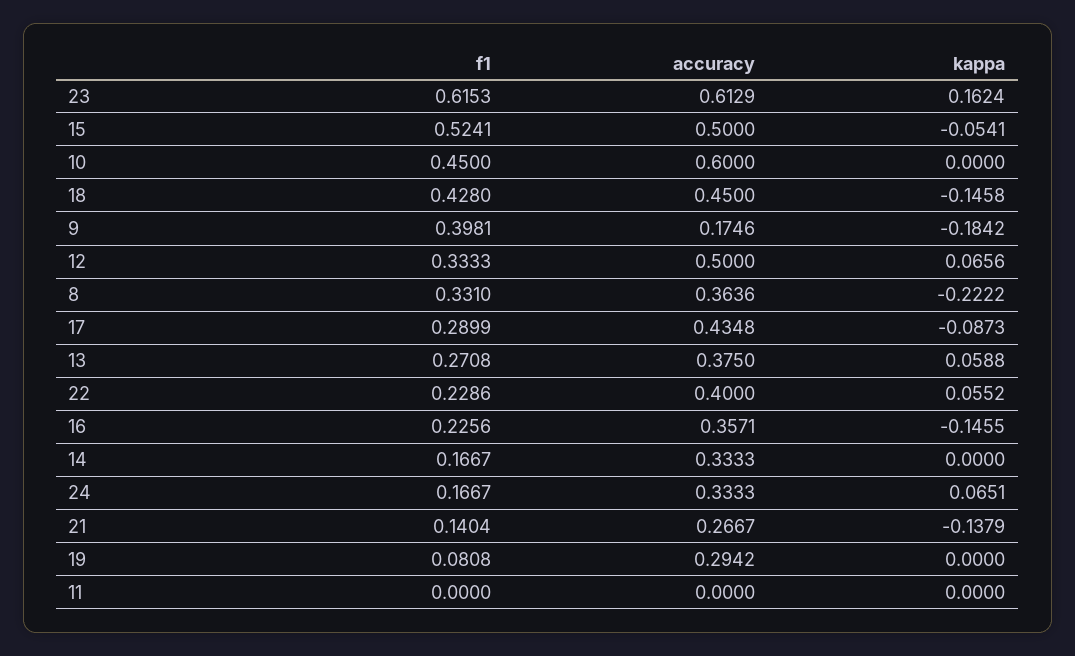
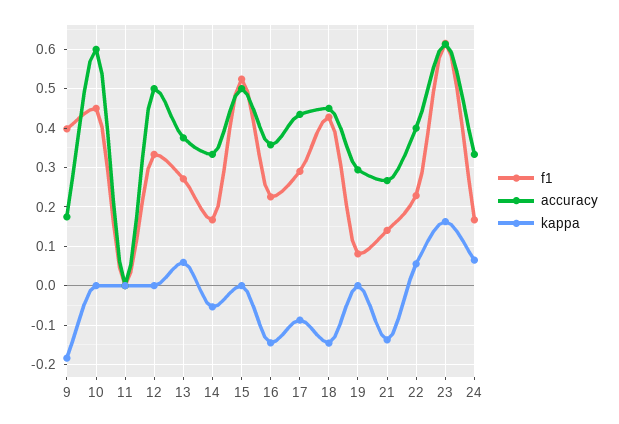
  {
    "f1": {
      "23": 0.6153,
      "15": 0.5241,
      "10": 0.45,
      "18": 0.428,
      "9": 0.3981,
      "12": 0.3333,
-     "8": 0.331,
      "17": 0.2899,
      "13": 0.2708,
      "22": 0.2286,
      "16": 0.2256,
      "14": 0.1667,
      "24": 0.1667,
      "21": 0.1404,
      "19": 0.0808,
      "11": 0
    },
    "accuracy": {
      "23": 0.6129,
      "15": 0.5,
      "10": 0.6,
      "18": 0.45,
      "9": 0.1746,
      "12": 0.5,
-     "8": 0.3636,
      "17": 0.4348,
      "13": 0.375,
      "22": 0.4,
      "16": 0.3571,
      "14": 0.3333,
      "24": 0.3333,
      "21": 0.2667,
      "19": 0.2942,
      "11": 0
    },
    "kappa": {
      "23": 0.1624,
-     "15": -0.0541,
+     "15": 0,
      "10": 0,
      "18": -0.1458,
      "9": -0.1842,
-     "12": 0.0656,
+     "12": 0,
-     "8": -0.2222,
      "17": -0.0873,
      "13": 0.0588,
      "22": 0.0552,
      "16": -0.1455,
-     "14": 0,
+     "14": -0.06,
      "24": 0.0651,
      "21": -0.1379,
      "19": 0,
      "11": 0
    }
  }

